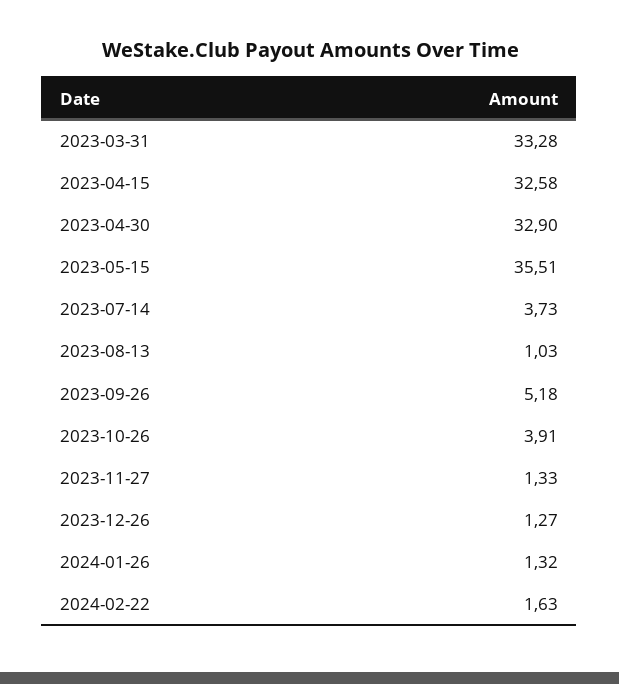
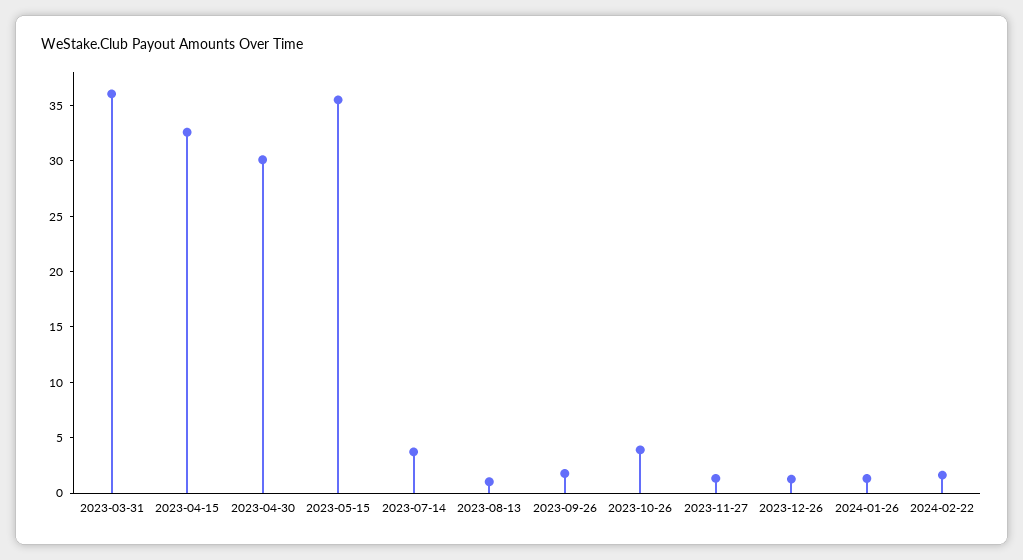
  {
-   "2023-03-31": 33.28,
+   "2023-03-31": 36,
    "2023-04-15": 32.58,
-   "2023-04-30": 32.9,
+   "2023-04-30": 30,
    "2023-05-15": 35.51,
    "2023-07-14": 3.73,
    "2023-08-13": 1.03,
-   "2023-09-26": 5.18,
+   "2023-09-26": 2,
    "2023-10-26": 3.91,
    "2023-11-27": 1.33,
    "2023-12-26": 1.27,
    "2024-01-26": 1.32,
    "2024-02-22": 1.63
  }

